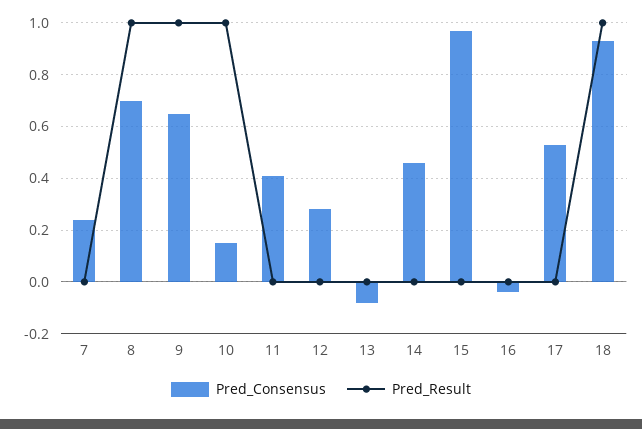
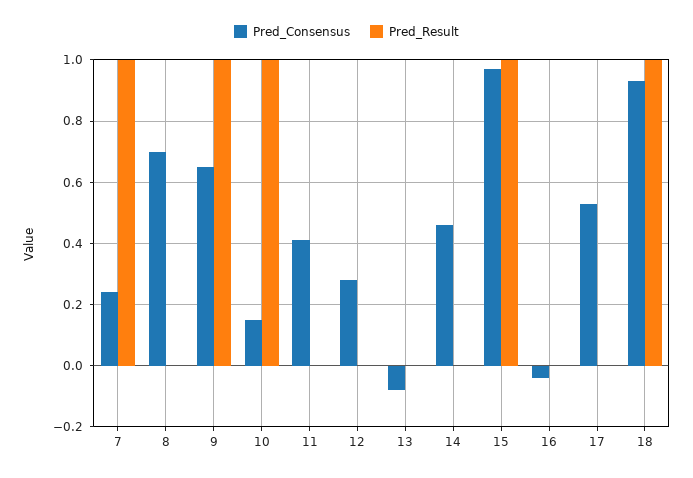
  {
    "Pred_Consensus": {
      "7": 0.25,
      "8": 0.7,
      "9": 0.65,
      "10": 0.15,
      "11": 0.4,
      "12": 0.3,
      "13": -0.1,
      "14": 0.45,
      "15": 0.95,
      "16": -0.05,
      "17": 0.55,
      "18": 0.95
    },
    "Pred_Result": {
-     "7": 0,
+     "7": 1,
-     "8": 1,
+     "8": 0,
      "9": 1,
      "10": 1,
      "11": 0,
      "12": 0,
      "13": 0,
      "14": 0,
-     "15": 0,
+     "15": 1,
      "16": 0,
      "17": 0,
      "18": 1
    }
  }

